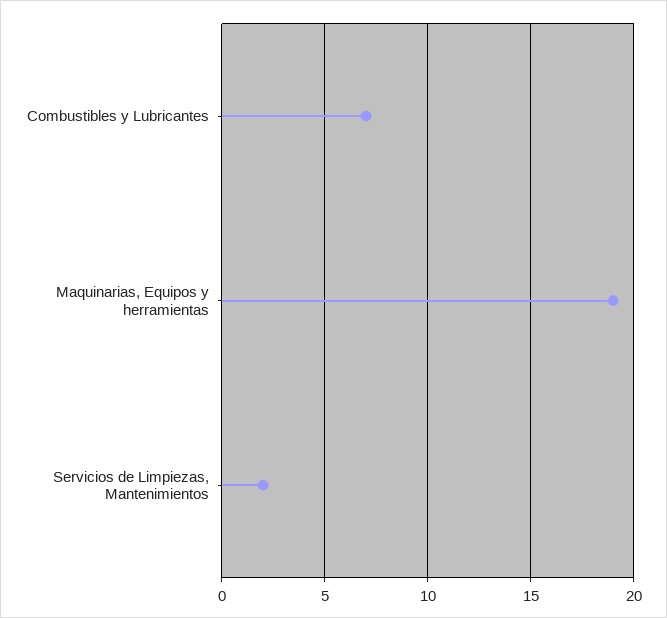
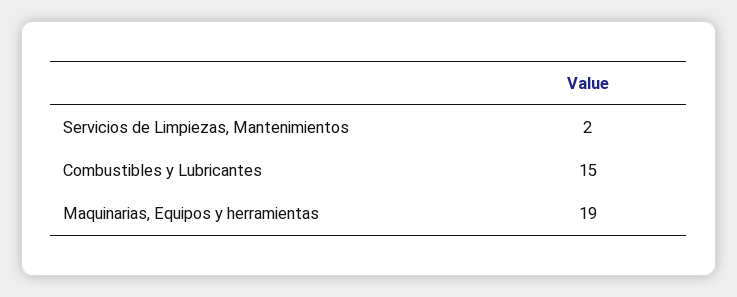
  {
-   "Combustibles y Lubricantes": 7,
+   "Combustibles y Lubricantes": 15,
    "Maquinarias, Equipos y herramientas": 19,
    "Servicios de Limpiezas, Mantenimientos": 2
  }

